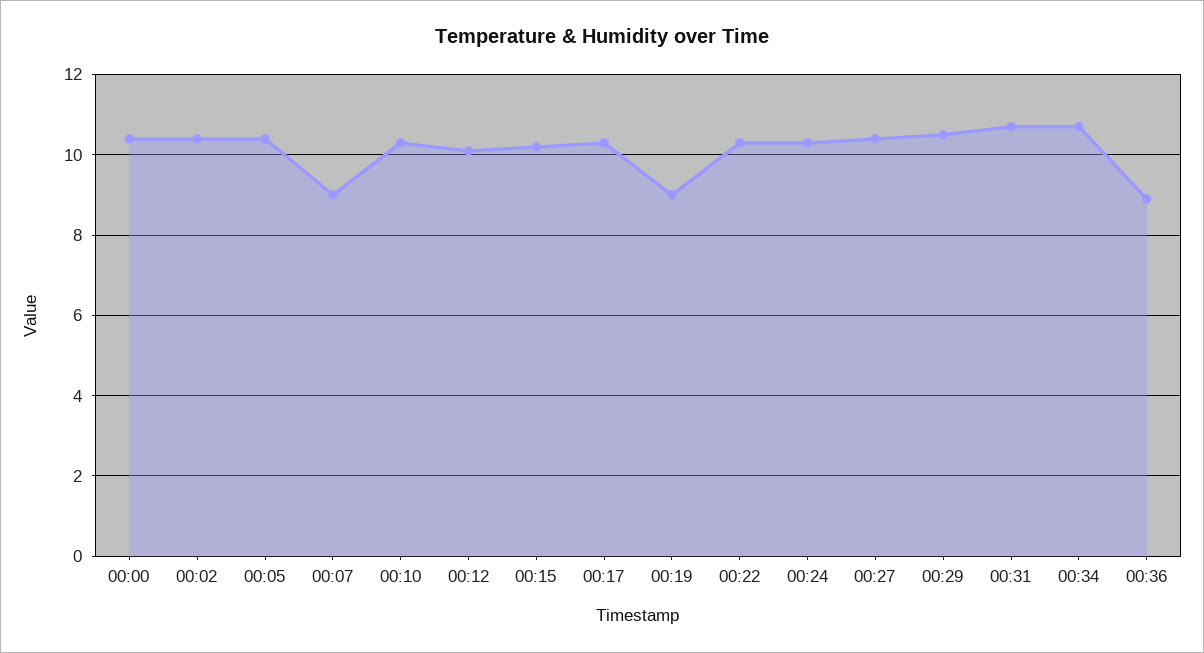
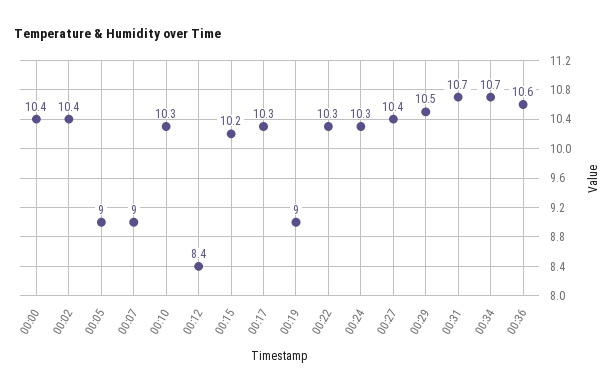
  {
    "00:00": 10.4,
    "00:02": 10.4,
-   "00:05": 10.5,
+   "00:05": 9,
    "00:07": 9,
    "00:10": 10.3,
-   "00:12": 10,
+   "00:12": 8.4,
    "00:15": 10.2,
    "00:17": 10.3,
    "00:19": 9,
    "00:22": 10.3,
    "00:24": 10.3,
    "00:27": 10.4,
    "00:29": 10.5,
    "00:31": 10.7,
    "00:34": 10.7,
-   "00:36": 9
+   "00:36": 10.6
  }

